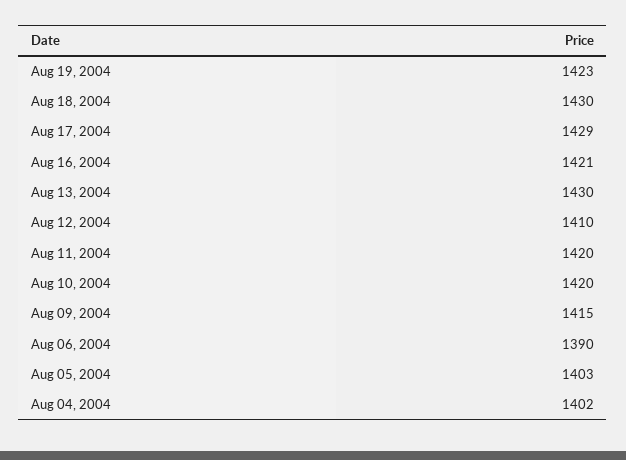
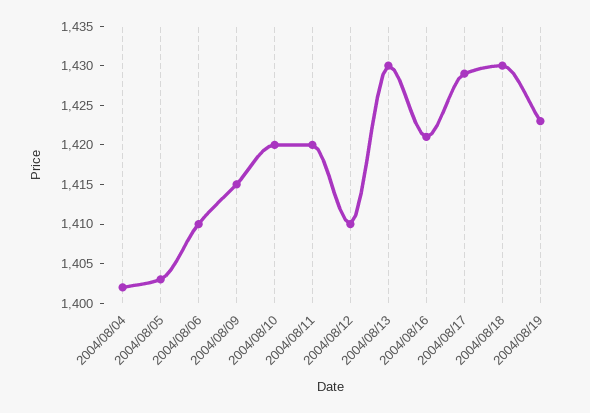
  {
    "Aug 19, 2004": 1423,
    "Aug 18, 2004": 1430,
    "Aug 17, 2004": 1429,
    "Aug 16, 2004": 1421,
    "Aug 13, 2004": 1430,
    "Aug 12, 2004": 1410,
    "Aug 11, 2004": 1420,
    "Aug 10, 2004": 1420,
    "Aug 09, 2004": 1415,
-   "Aug 06, 2004": 1390,
+   "Aug 06, 2004": 1410,
    "Aug 05, 2004": 1403,
    "Aug 04, 2004": 1402
  }

